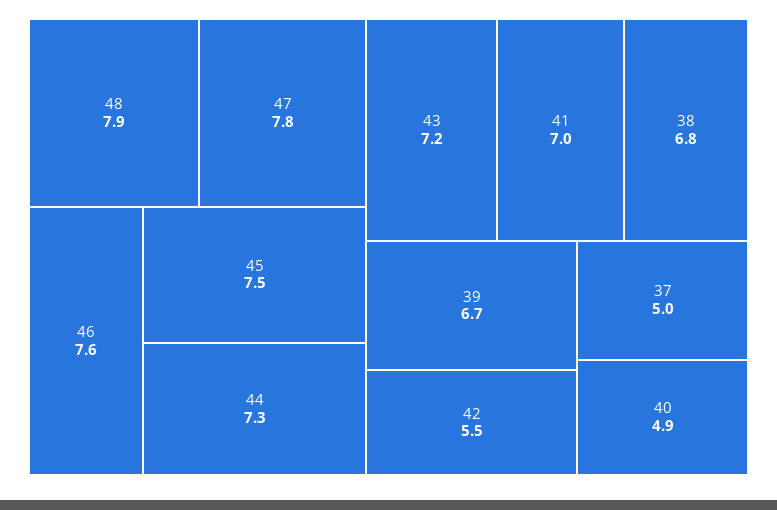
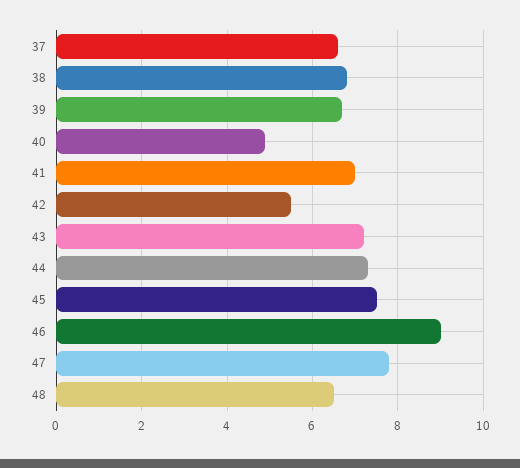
  {
-   "48": 7.9,
+   "48": 6.5,
    "47": 7.8,
-   "46": 7.6,
+   "46": 9,
    "45": 7.5,
    "44": 7.3,
    "43": 7.2,
    "41": 7,
    "38": 6.8,
    "39": 6.7,
    "42": 5.5,
-   "37": 5,
+   "37": 6.5,
    "40": 4.9
  }

